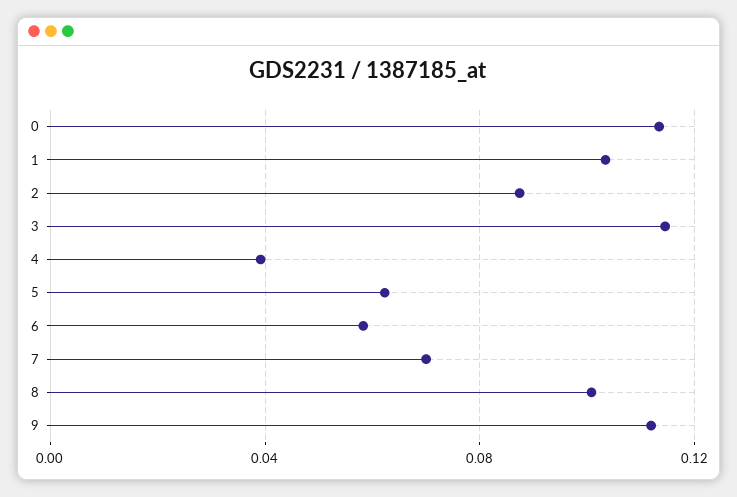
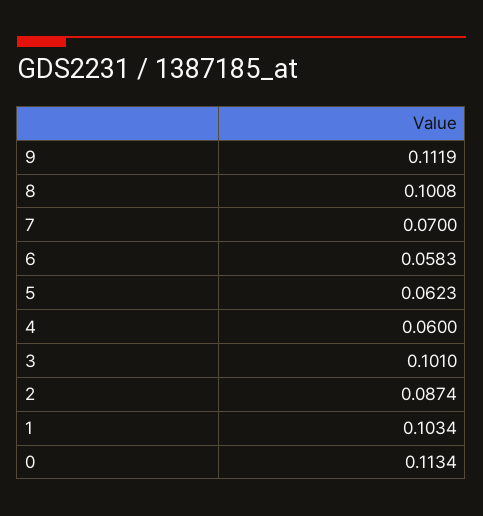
  {
    "0": 0.1134,
    "1": 0.1034,
    "2": 0.0874,
-   "3": 0.115,
+   "3": 0.101,
-   "4": 0.04,
+   "4": 0.06,
    "5": 0.0623,
    "6": 0.0583,
    "7": 0.07,
    "8": 0.1008,
    "9": 0.1119
  }

